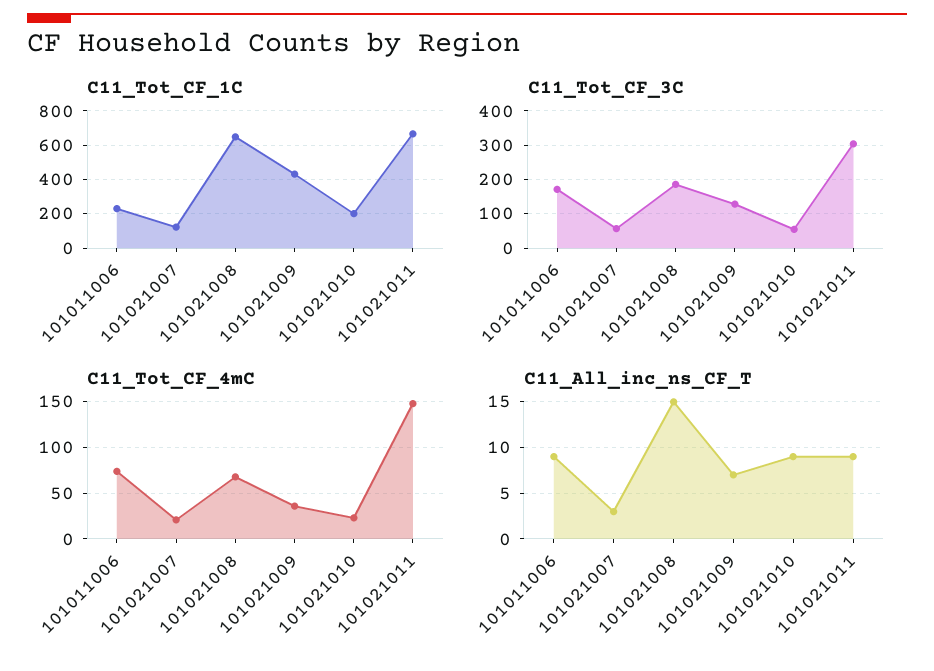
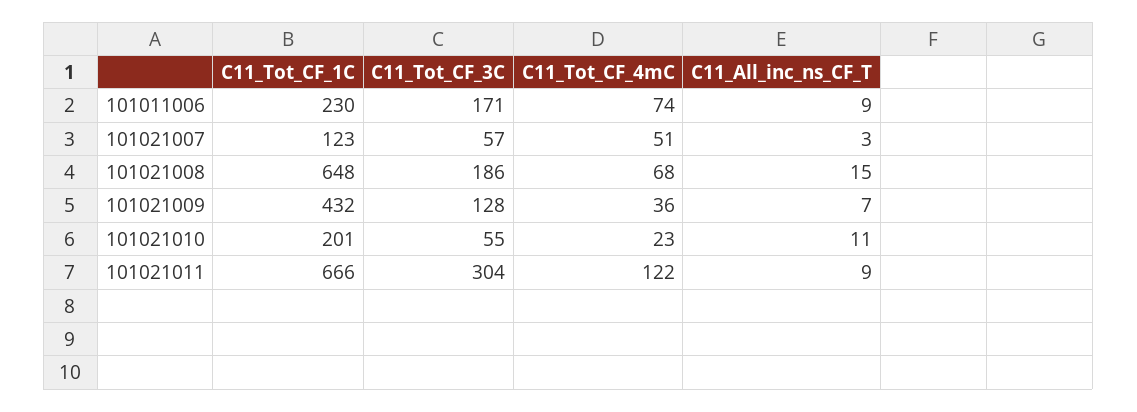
  {
    "C11_Tot_CF_1C": {
      "101011006": 230,
      "101021007": 123,
      "101021008": 648,
      "101021009": 432,
      "101021010": 201,
      "101021011": 666
    },
    "C11_Tot_CF_3C": {
      "101011006": 171,
      "101021007": 57,
      "101021008": 186,
      "101021009": 128,
      "101021010": 55,
      "101021011": 304
    },
    "C11_Tot_CF_4mC": {
      "101011006": 74,
-     "101021007": 20,
+     "101021007": 51,
      "101021008": 68,
      "101021009": 36,
      "101021010": 23,
-     "101021011": 150
+     "101021011": 122
    },
    "C11_All_inc_ns_CF_T": {
      "101011006": 9,
      "101021007": 3,
      "101021008": 15,
      "101021009": 7,
-     "101021010": 9,
+     "101021010": 11,
      "101021011": 9
    }
  }

